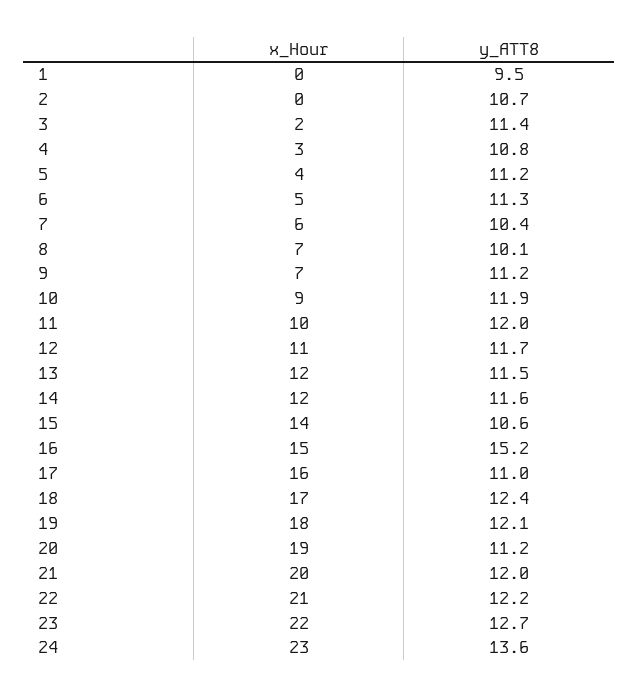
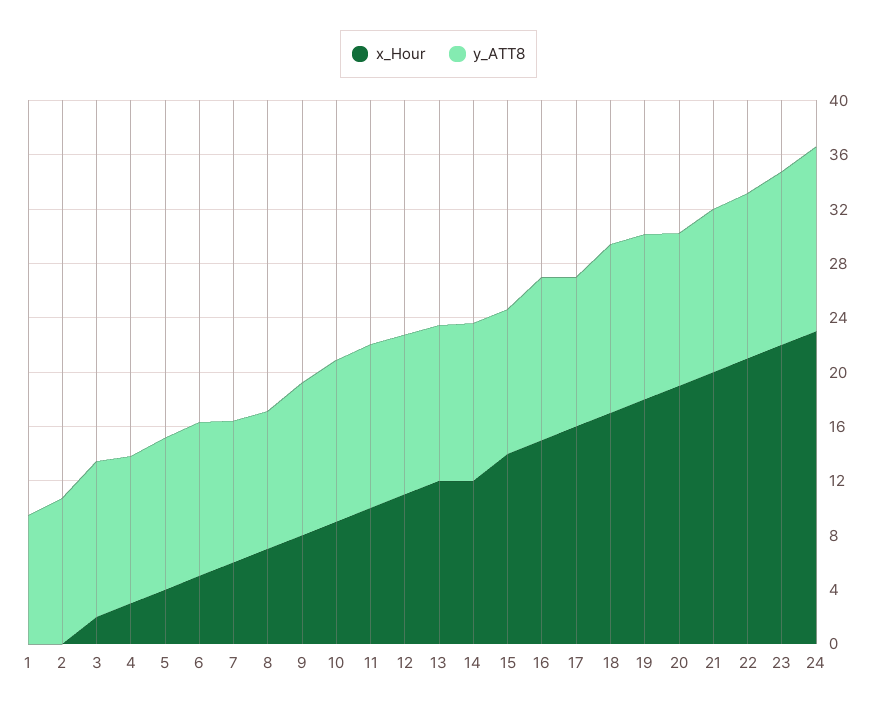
  {
    "x_Hour": {
      "1": 0,
      "2": 0,
      "3": 2,
      "4": 3,
      "5": 4,
      "6": 5,
      "7": 6,
      "8": 7,
-     "9": 7,
+     "9": 8,
      "10": 9,
      "11": 10,
      "12": 11,
      "13": 12,
      "14": 12,
      "15": 14,
      "16": 15,
      "17": 16,
      "18": 17,
      "19": 18,
      "20": 19,
      "21": 20,
      "22": 21,
      "23": 22,
      "24": 23
    },
    "y_ATT8": {
      "1": 9.5,
      "2": 10.7,
      "3": 11.4,
      "4": 10.8,
      "5": 11.2,
      "6": 11.3,
      "7": 10.4,
      "8": 10.1,
      "9": 11.2,
      "10": 11.9,
      "11": 12,
      "12": 11.7,
      "13": 11.5,
      "14": 11.6,
      "15": 10.6,
-     "16": 15.2,
+     "16": 12,
      "17": 11,
      "18": 12.4,
      "19": 12.1,
      "20": 11.2,
      "21": 12,
      "22": 12.2,
      "23": 12.7,
      "24": 13.6
    }
  }

